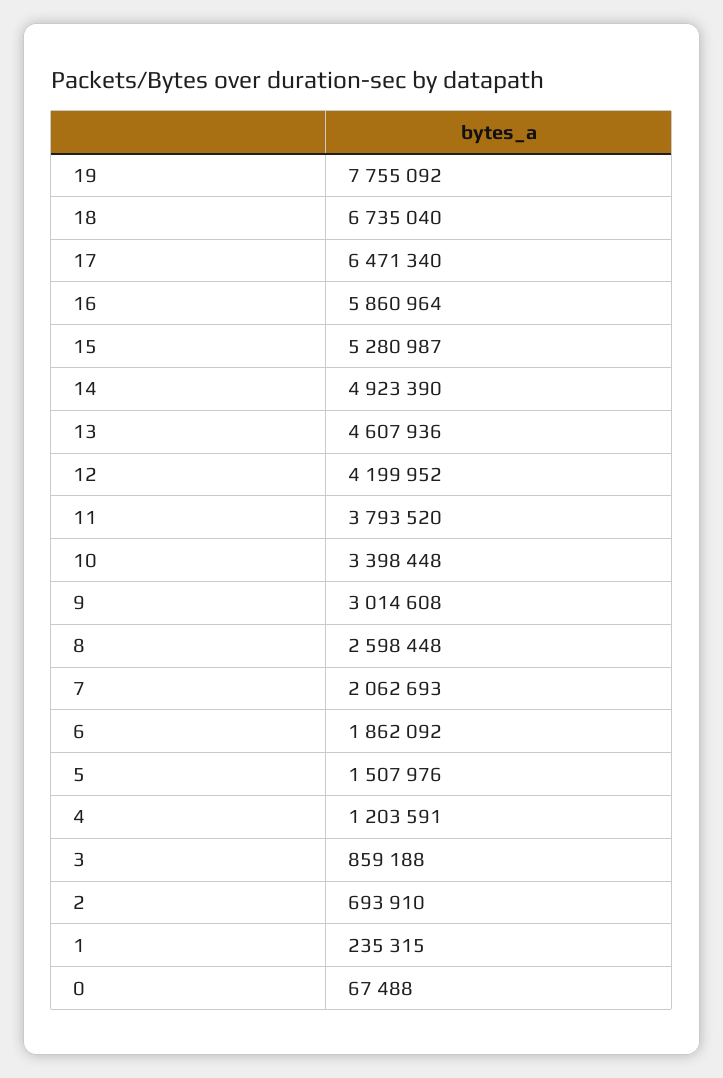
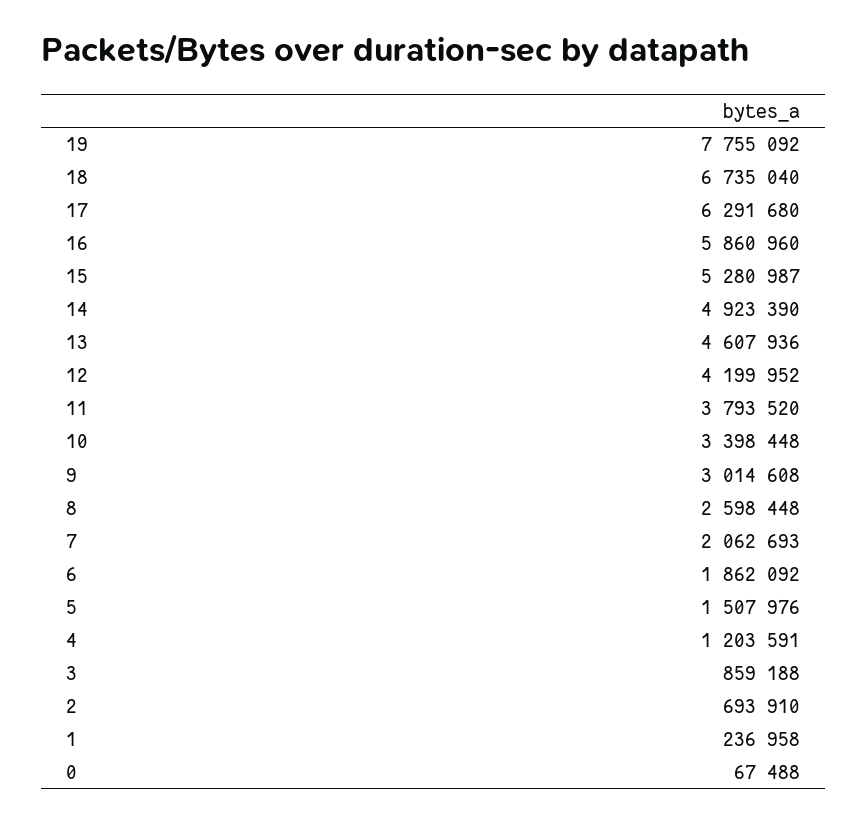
  {
    "19": 7755092,
    "18": 6735040,
-   "17": 6471340,
+   "17": 6291680,
-   "16": 5860964,
+   "16": 5860960,
    "15": 5280987,
    "14": 4923390,
    "13": 4607936,
    "12": 4199952,
    "11": 3793520,
    "10": 3398448,
    "9": 3014608,
    "8": 2598448,
    "7": 2062693,
    "6": 1862092,
    "5": 1507976,
    "4": 1203591,
    "3": 859188,
    "2": 693910,
-   "1": 235315,
+   "1": 236958,
    "0": 67488
  }

